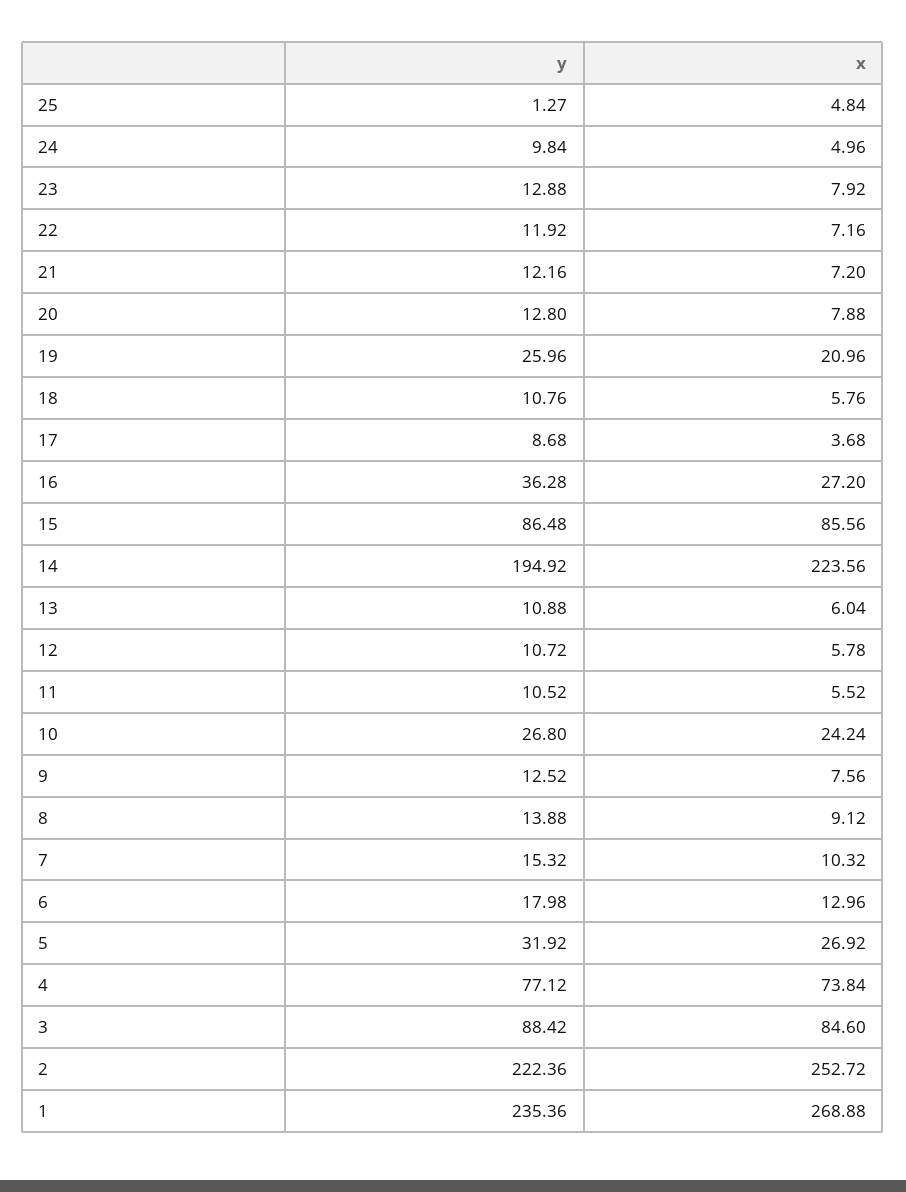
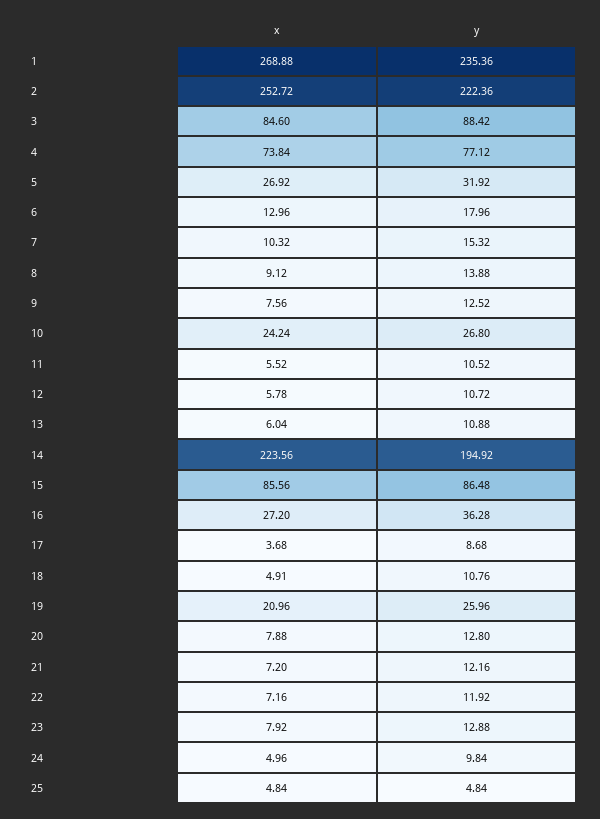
  {
    "y": {
-     "25": 1.27,
+     "25": 4.84,
      "24": 9.84,
      "23": 12.88,
      "22": 11.92,
      "21": 12.16,
      "20": 12.8,
      "19": 25.96,
      "18": 10.76,
      "17": 8.68,
      "16": 36.28,
      "15": 86.48,
      "14": 194.92,
      "13": 10.88,
      "12": 10.72,
      "11": 10.52,
      "10": 26.8,
      "9": 12.52,
      "8": 13.88,
      "7": 15.32,
-     "6": 17.98,
+     "6": 17.96,
      "5": 31.92,
      "4": 77.12,
      "3": 88.42,
      "2": 222.36,
      "1": 235.36
    },
    "x": {
      "25": 4.84,
      "24": 4.96,
      "23": 7.92,
      "22": 7.16,
      "21": 7.2,
      "20": 7.88,
      "19": 20.96,
-     "18": 5.76,
+     "18": 4.91,
      "17": 3.68,
      "16": 27.2,
      "15": 85.56,
      "14": 223.56,
      "13": 6.04,
      "12": 5.78,
      "11": 5.52,
      "10": 24.24,
      "9": 7.56,
      "8": 9.12,
      "7": 10.32,
      "6": 12.96,
      "5": 26.92,
      "4": 73.84,
      "3": 84.6,
      "2": 252.72,
      "1": 268.88
    }
  }

